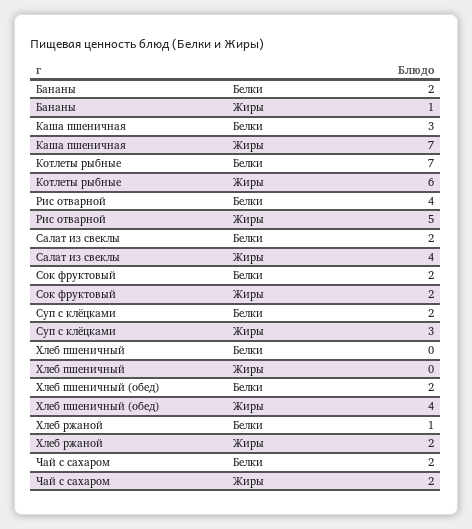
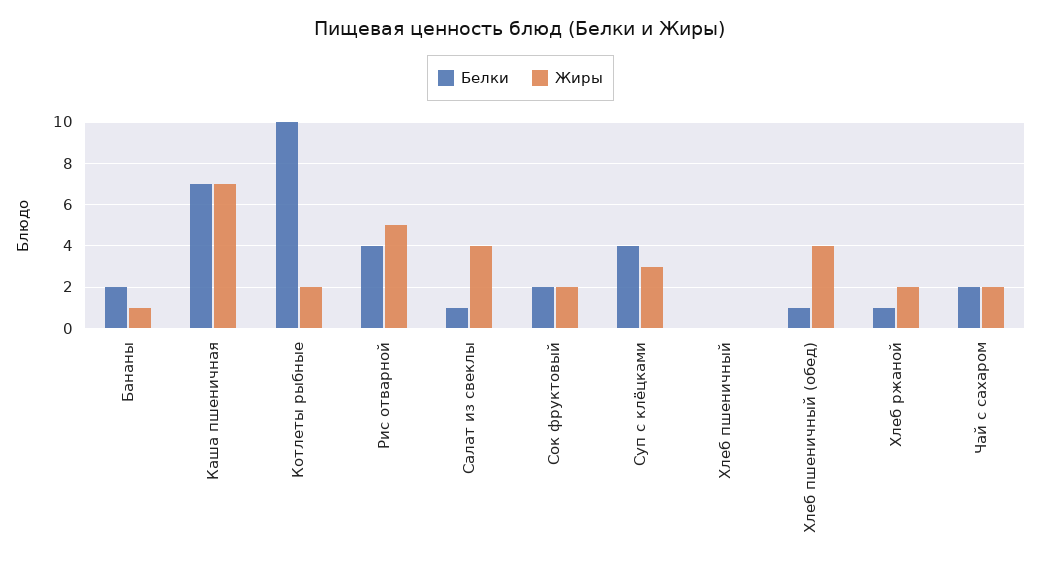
  {
    "Белки": {
      "Бананы": 2,
-     "Каша пшеничная": 3,
+     "Каша пшеничная": 7,
-     "Котлеты рыбные": 7,
+     "Котлеты рыбные": 10,
      "Рис отварной": 4,
-     "Салат из свеклы": 2,
+     "Салат из свеклы": 1,
      "Сок фруктовый": 2,
-     "Суп с клёцками": 2,
+     "Суп с клёцками": 4,
      "Хлеб пшеничный": 0,
-     "Хлеб пшеничный (обед)": 2,
+     "Хлеб пшеничный (обед)": 1,
      "Хлеб ржаной": 1,
      "Чай с сахаром": 2
    },
    "Жиры": {
      "Бананы": 1,
      "Каша пшеничная": 7,
-     "Котлеты рыбные": 6,
+     "Котлеты рыбные": 2,
      "Рис отварной": 5,
      "Салат из свеклы": 4,
      "Сок фруктовый": 2,
      "Суп с клёцками": 3,
      "Хлеб пшеничный": 0,
      "Хлеб пшеничный (обед)": 4,
      "Хлеб ржаной": 2,
      "Чай с сахаром": 2
    }
  }

